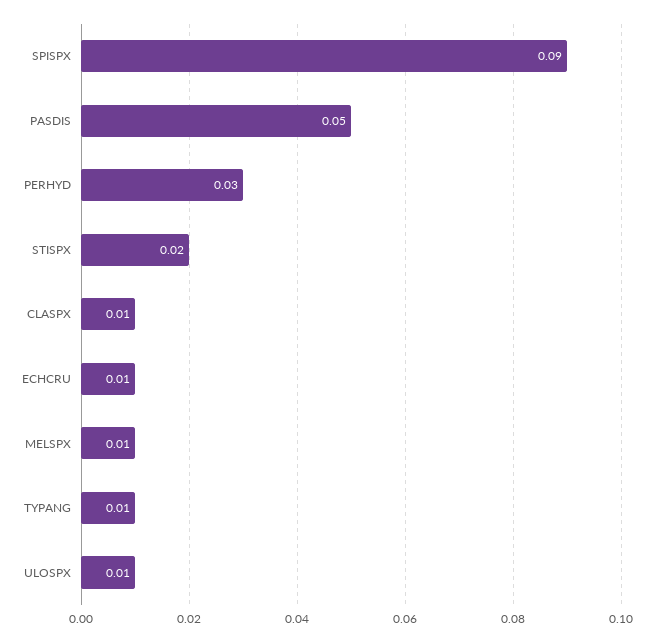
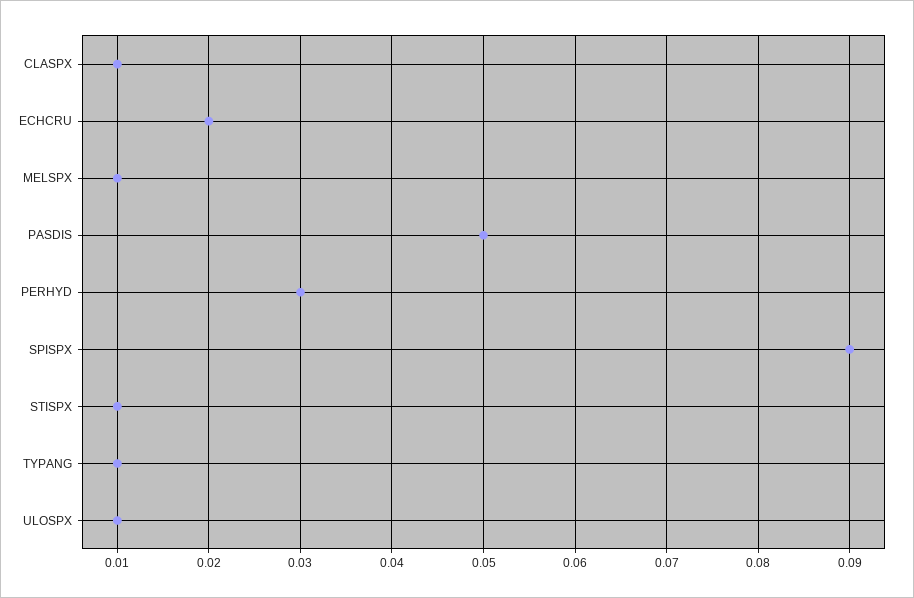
  {
    "SPISPX": 0.09,
    "PASDIS": 0.05,
    "PERHYD": 0.03,
-   "STISPX": 0.02,
+   "STISPX": 0.01,
    "CLASPX": 0.01,
-   "ECHCRU": 0.01,
+   "ECHCRU": 0.02,
    "MELSPX": 0.01,
    "TYPANG": 0.01,
    "ULOSPX": 0.01
  }

